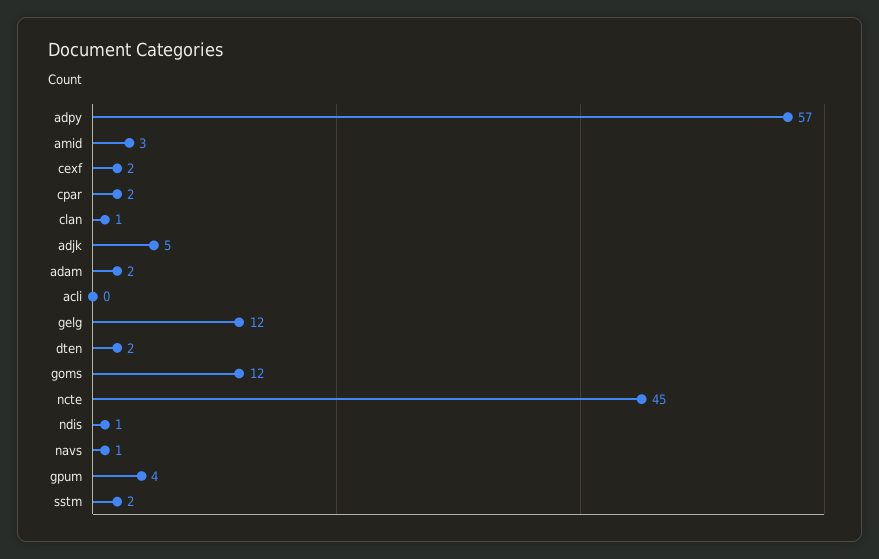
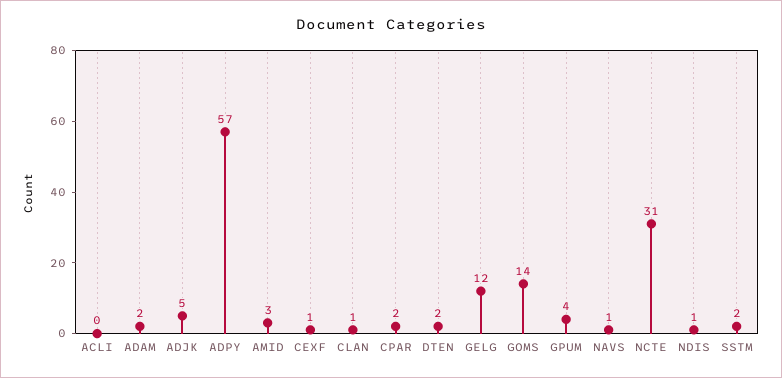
  {
    "adpy": 57,
    "amid": 3,
-   "cexf": 2,
+   "cexf": 1,
    "cpar": 2,
    "clan": 1,
    "adjk": 5,
    "adam": 2,
    "acli": 0,
    "gelg": 12,
    "dten": 2,
-   "goms": 12,
+   "goms": 14,
-   "ncte": 45,
+   "ncte": 31,
    "ndis": 1,
    "navs": 1,
    "gpum": 4,
    "sstm": 2
  }

